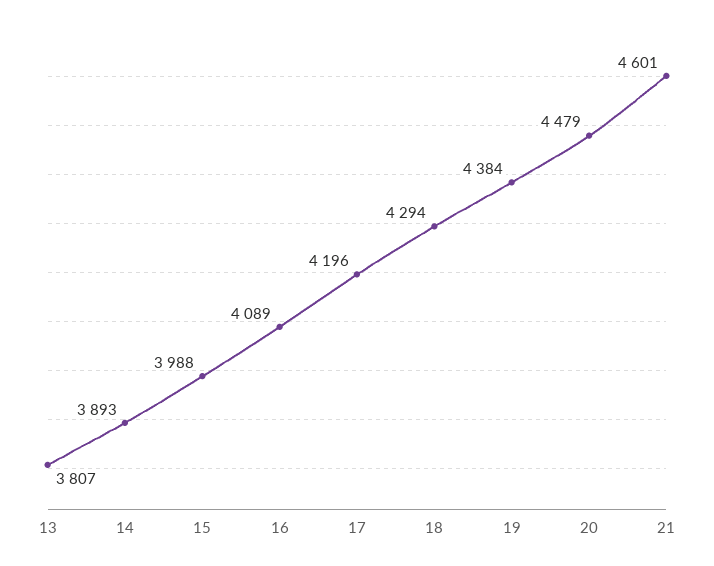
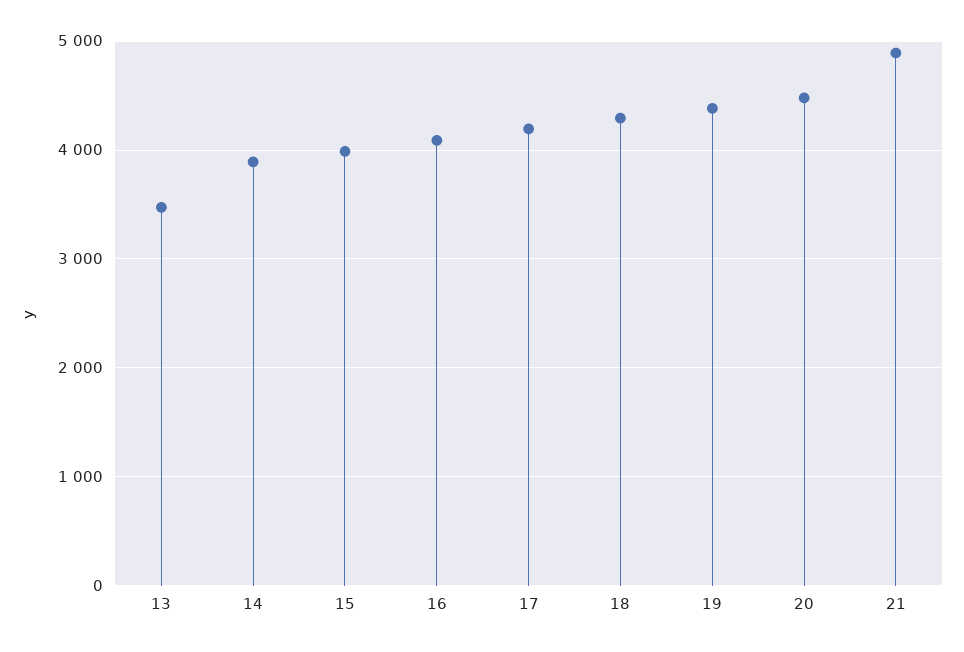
  {
-   "13": 3807,
+   "13": 3500,
    "14": 3893,
    "15": 3988,
    "16": 4089,
    "17": 4196,
    "18": 4294,
    "19": 4384,
    "20": 4479,
-   "21": 4601
+   "21": 4900
  }

